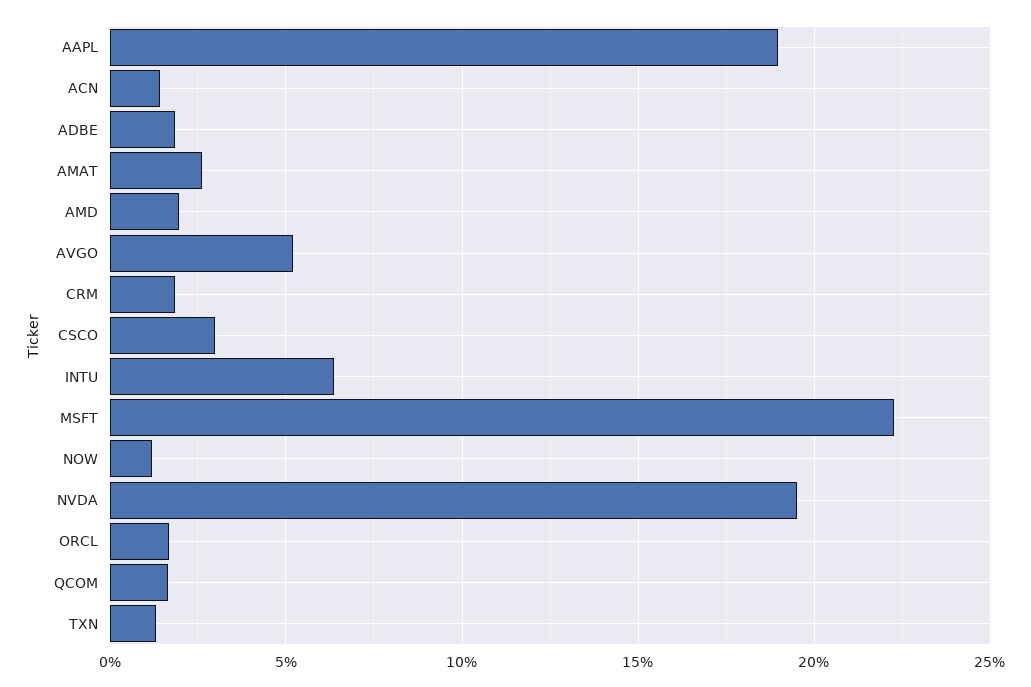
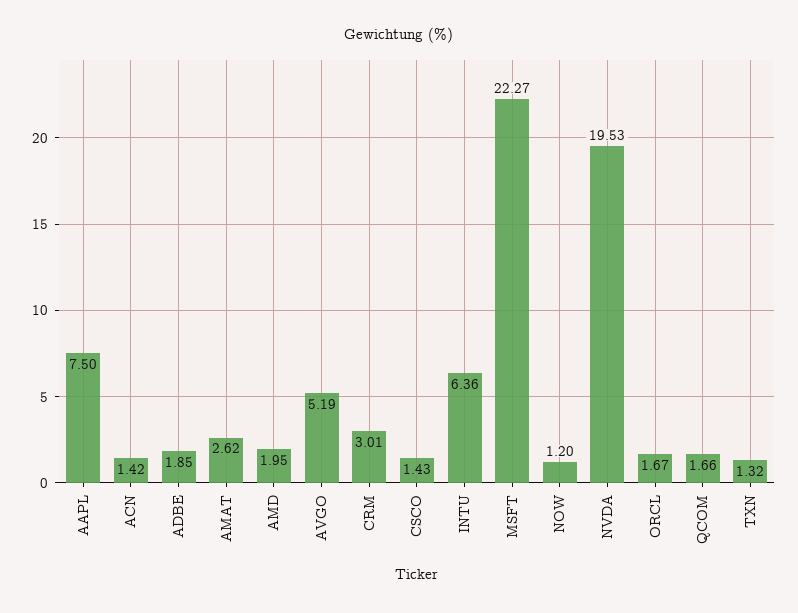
  {
-   "AAPL": 19,
+   "AAPL": 7.5,
    "ACN": 1.42,
    "ADBE": 1.85,
    "AMAT": 2.62,
    "AMD": 1.95,
    "AVGO": 5.19,
-   "CRM": 2,
+   "CRM": 3.01,
-   "CSCO": 3,
+   "CSCO": 1.43,
    "INTU": 6.36,
    "MSFT": 22.27,
    "NOW": 1.2,
    "NVDA": 19.53,
    "ORCL": 1.67,
    "QCOM": 1.66,
    "TXN": 1.32
  }

